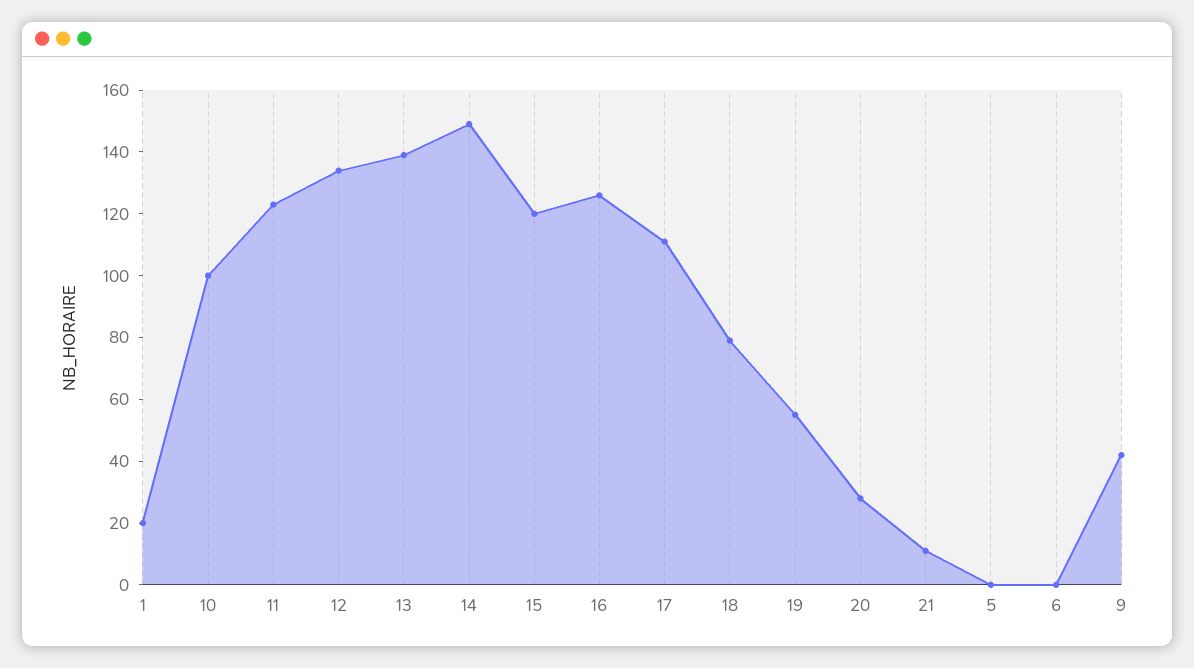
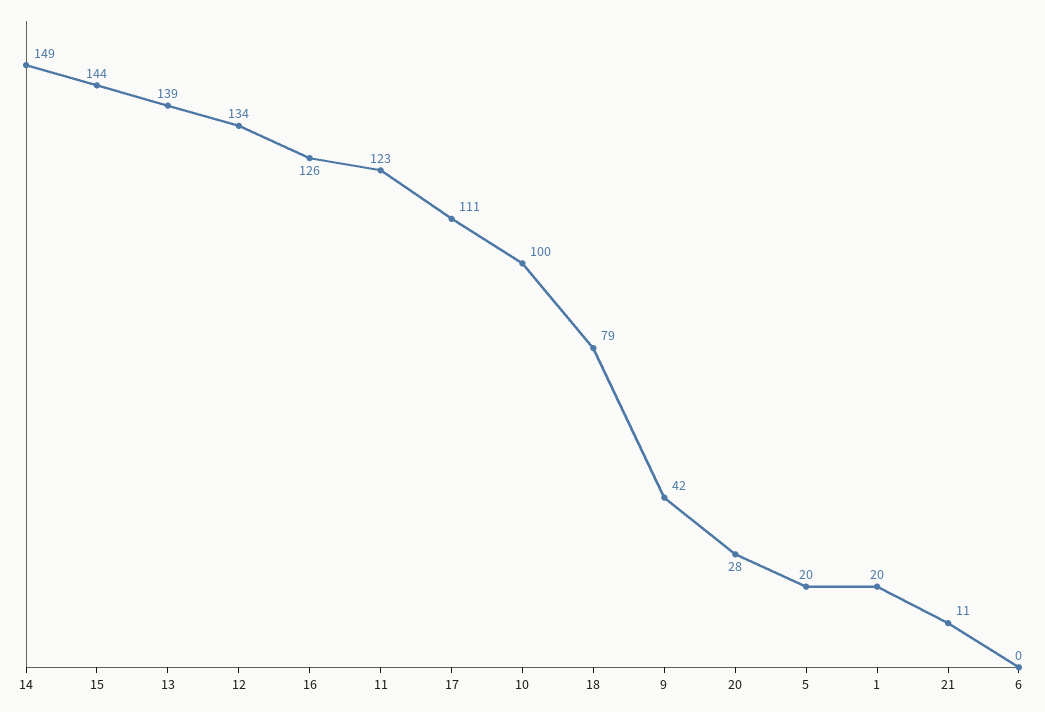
  {
    "1": 20,
    "10": 100,
    "11": 123,
    "12": 134,
    "13": 139,
    "14": 149,
-   "15": 120,
+   "15": 144,
    "16": 126,
    "17": 111,
    "18": 79,
-   "19": 55,
    "20": 28,
    "21": 11,
-   "5": 0,
+   "5": 20,
    "6": 0,
    "9": 42
  }

